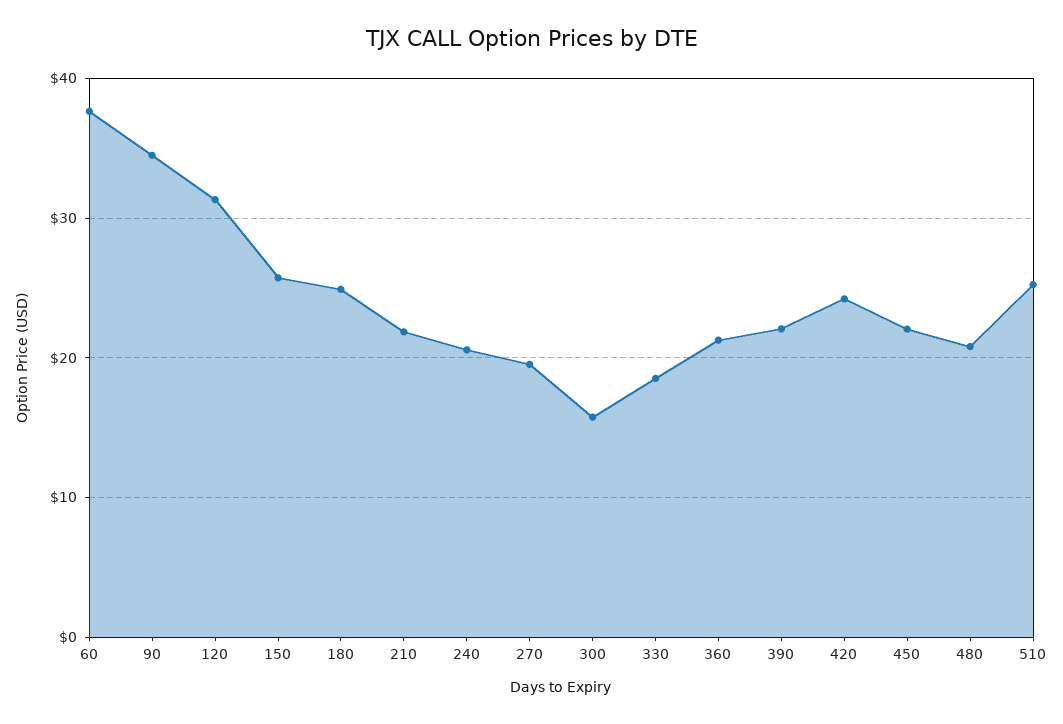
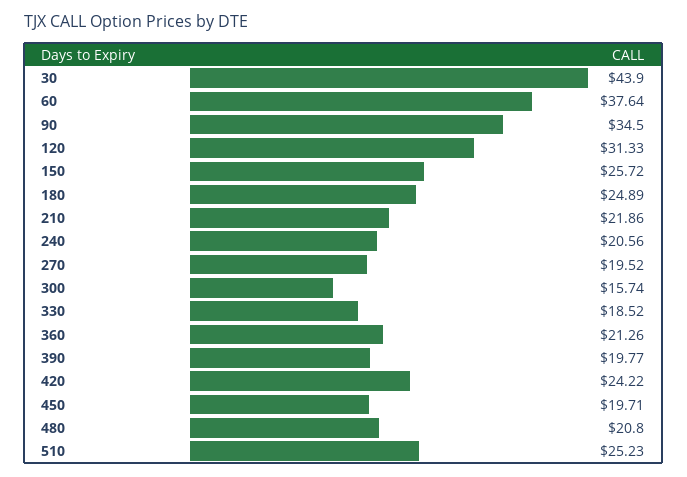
  {
    "60": 37.64,
    "90": 34.5,
    "120": 31.33,
    "150": 25.72,
    "180": 24.89,
    "210": 21.86,
    "240": 20.56,
    "270": 19.52,
    "300": 15.74,
    "330": 18.52,
    "360": 21.26,
-   "390": 22,
+   "390": 19.77,
    "420": 24.22,
-   "450": 22,
+   "450": 19.71,
    "480": 20.8,
-   "510": 25.23
+   "510": 25.23,
+   "30": 43.9
  }

